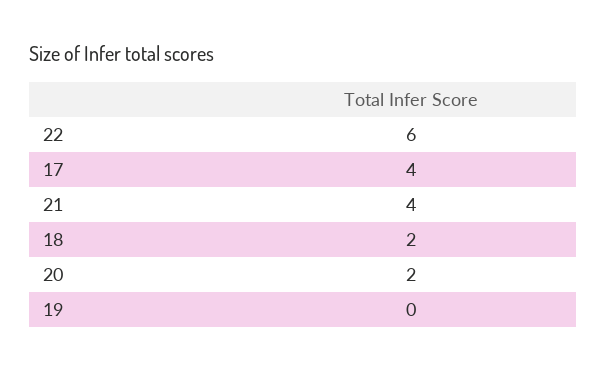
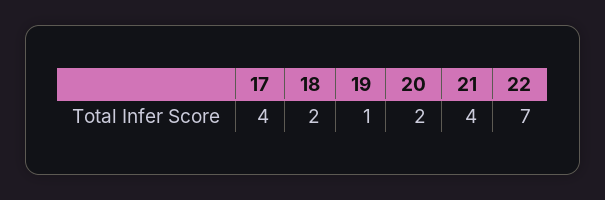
  {
-   "22": 6,
+   "22": 7,
    "17": 4,
    "21": 4,
    "18": 2,
    "20": 2,
-   "19": 0
+   "19": 1
  }

